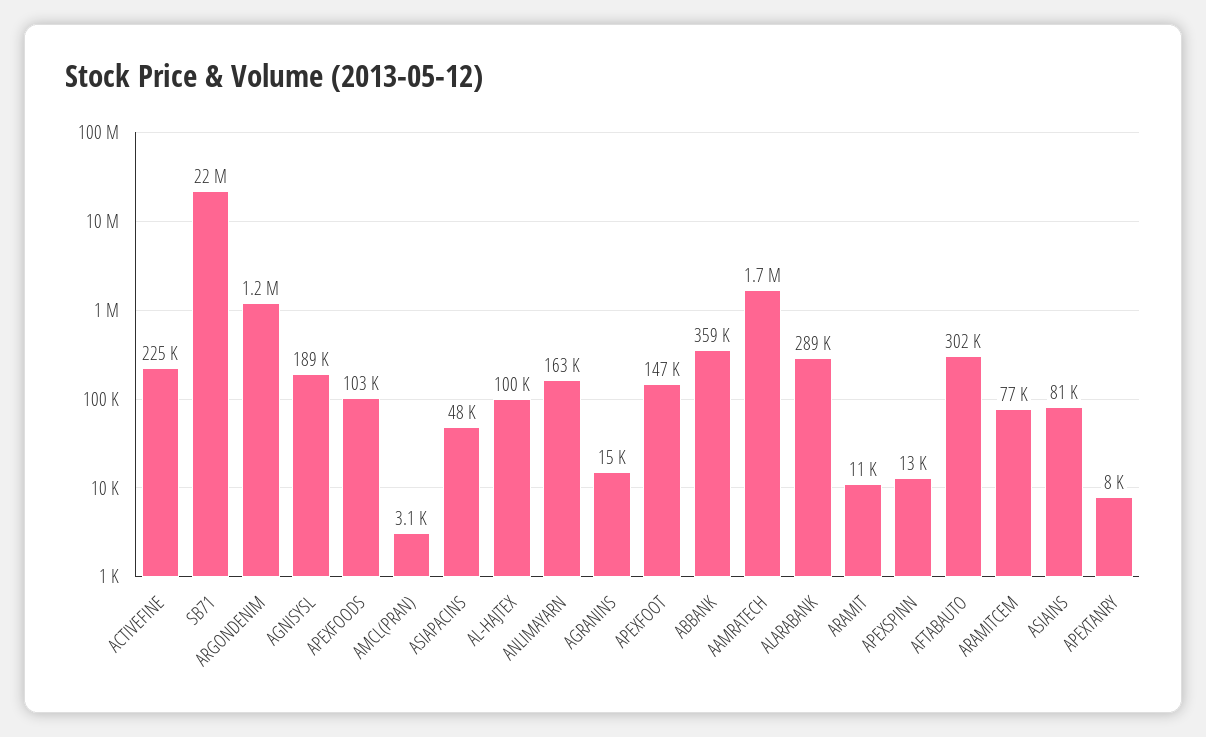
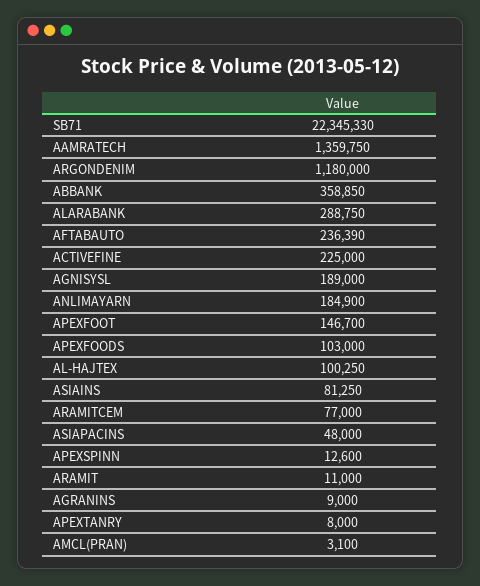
  {
    "ACTIVEFINE": 225000,
    "SB71": 22345330,
    "ARGONDENIM": 1180000,
    "AGNISYSL": 189000,
    "APEXFOODS": 103000,
    "AMCL(PRAN)": 3100,
    "ASIAPACINS": 48000,
    "AL-HAJTEX": 100250,
-   "ANLIMAYARN": 163000,
+   "ANLIMAYARN": 184900,
-   "AGRANINS": 15000,
+   "AGRANINS": 9000,
    "APEXFOOT": 146700,
    "ABBANK": 358850,
-   "AAMRATECH": 1700000,
+   "AAMRATECH": 1359750,
    "ALARABANK": 288750,
    "ARAMIT": 11000,
    "APEXSPINN": 12600,
-   "AFTABAUTO": 302000,
+   "AFTABAUTO": 236390,
    "ARAMITCEM": 77000,
    "ASIAINS": 81250,
    "APEXTANRY": 8000
  }

